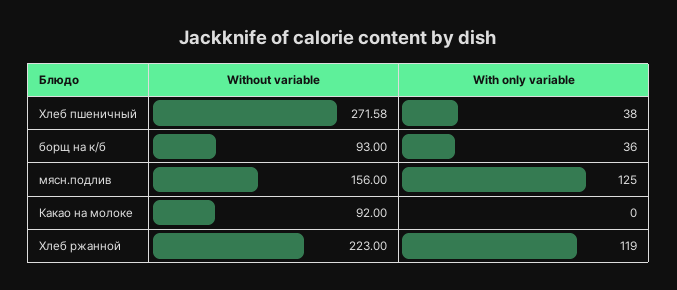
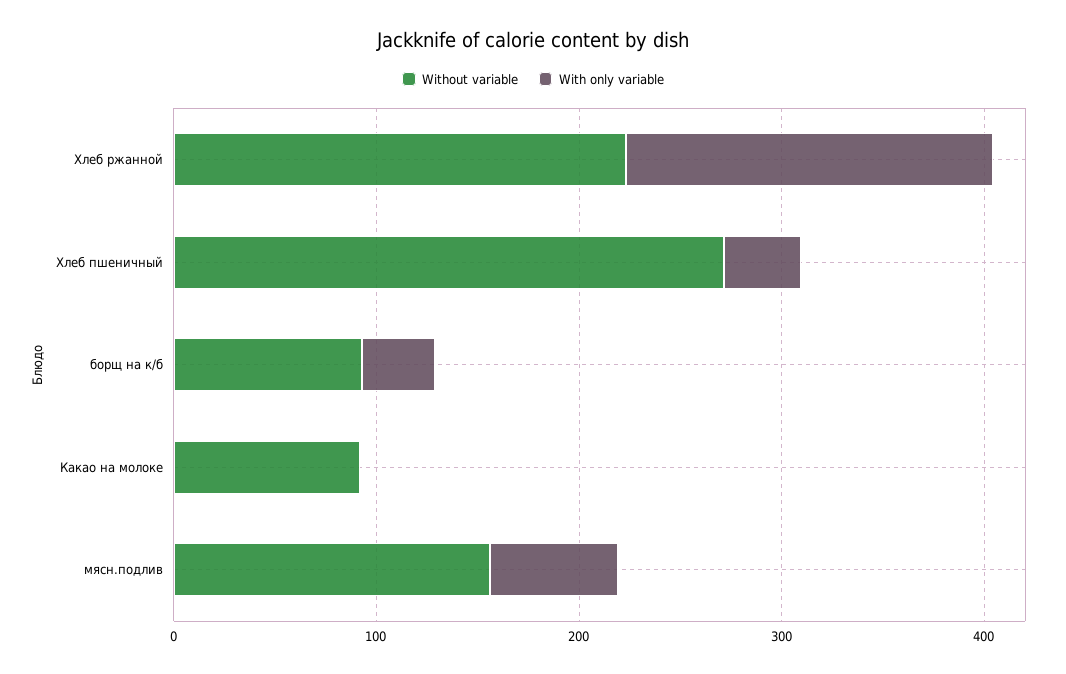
  {
    "Without variable": {
      "Хлеб пшеничный": 271.58,
      "борщ на к/б": 93,
      "мясн.подлив": 156,
      "Какао на молоке": 92,
      "Хлеб ржанной": 223
    },
    "With only variable": {
      "Хлеб пшеничный": 38,
      "борщ на к/б": 36,
-     "мясн.подлив": 125,
+     "мясн.подлив": 60,
      "Какао на молоке": 0,
-     "Хлеб ржанной": 119
+     "Хлеб ржанной": 180
    }
  }

